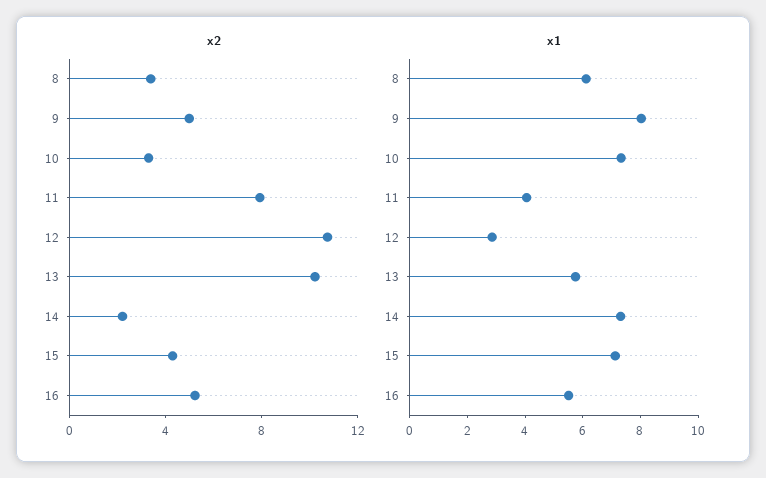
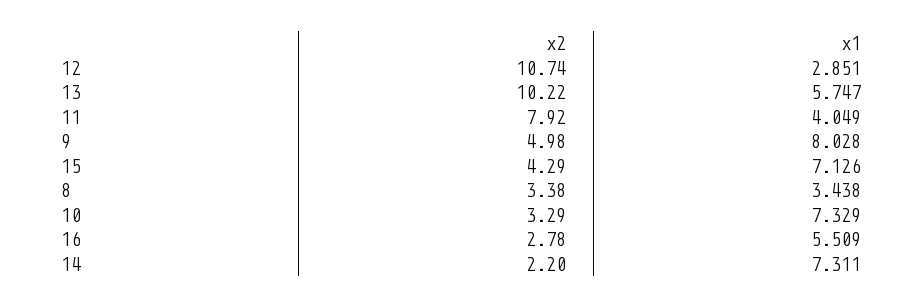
  {
    "x2": {
      "8": 3.38,
      "9": 4.98,
      "10": 3.29,
      "11": 7.92,
      "12": 10.74,
      "13": 10.22,
      "14": 2.2,
      "15": 4.29,
-     "16": 5
+     "16": 2.78
    },
    "x1": {
-     "8": 6,
+     "8": 3.438,
      "9": 8.028,
      "10": 7.329,
      "11": 4.049,
      "12": 2.851,
      "13": 5.747,
      "14": 7.311,
      "15": 7.126,
      "16": 5.509
    }
  }

